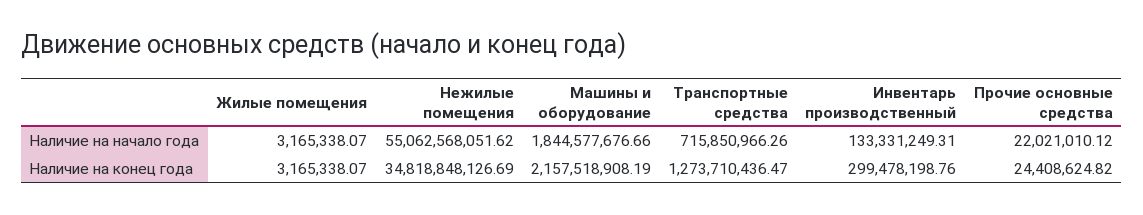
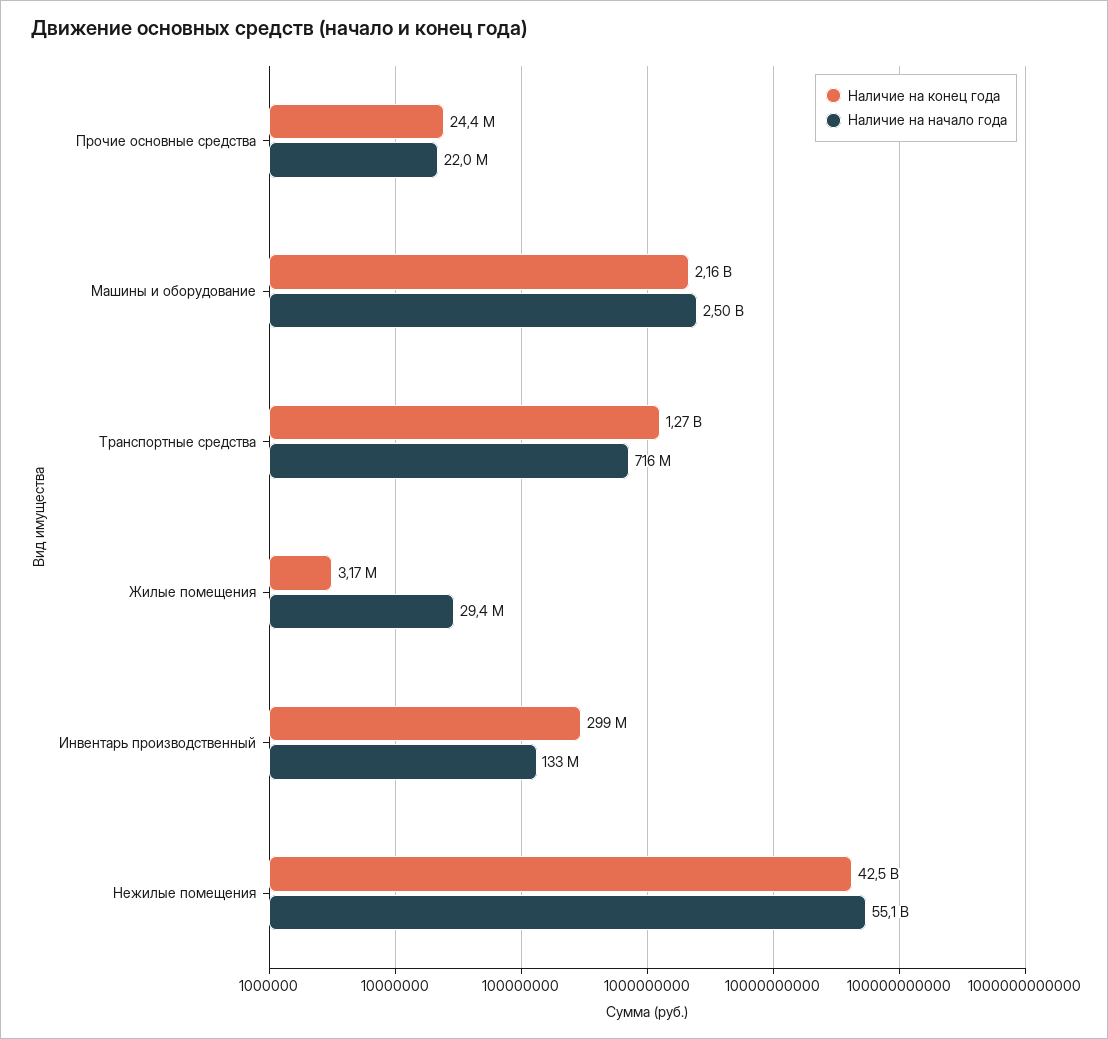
  {
    "Наличие на начало года": {
-     "Жилые помещения": 3165338.07,
+     "Жилые помещения": 29400000,
      "Нежилые помещения": 55062568051.62,
-     "Машины и оборудование": 1844577676.66,
+     "Машины и оборудование": 2500000000,
      "Транспортные средства": 715850966.26,
      "Инвентарь производственный": 133331249.31,
      "Прочие основные средства": 22021010.12
    },
    "Наличие на конец года": {
      "Жилые помещения": 3165338.07,
-     "Нежилые помещения": 34818848126.69,
+     "Нежилые помещения": 42500000000,
      "Машины и оборудование": 2157518908.19,
      "Транспортные средства": 1273710436.47,
      "Инвентарь производственный": 299478198.76,
      "Прочие основные средства": 24408624.82
    }
  }

